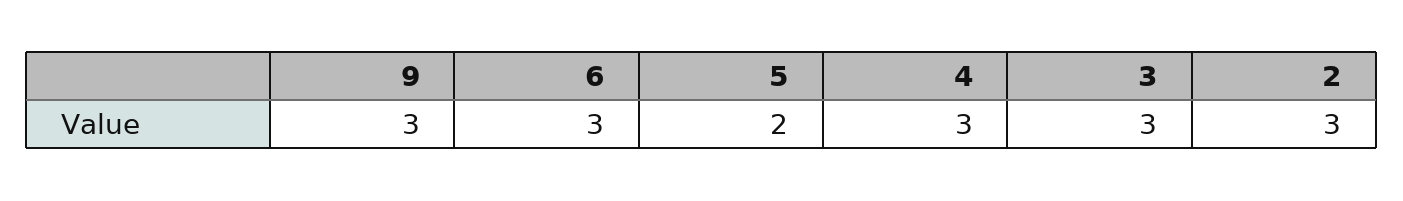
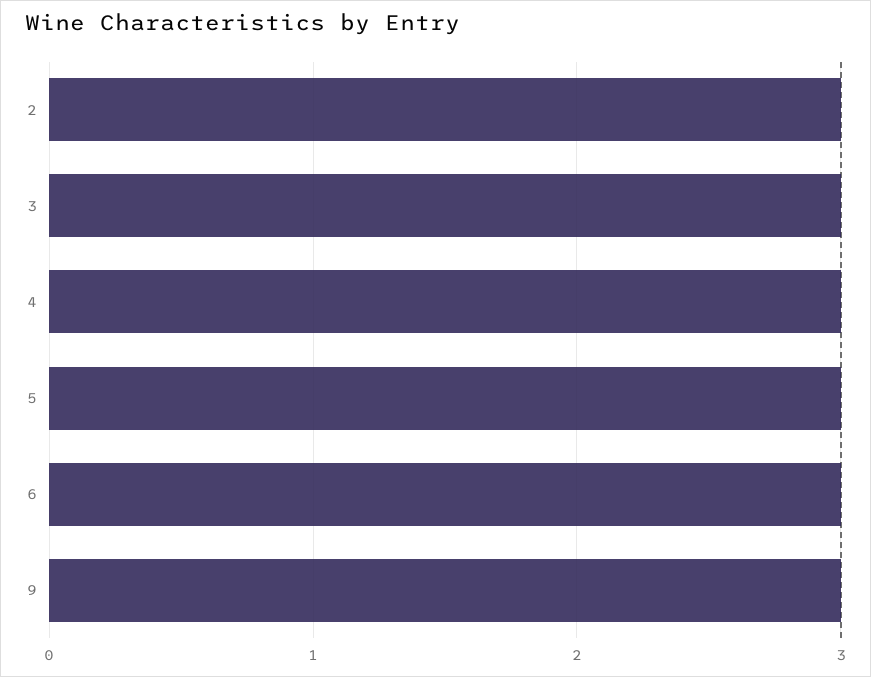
  {
    "9": 3,
    "6": 3,
-   "5": 2,
+   "5": 3,
    "4": 3,
    "3": 3,
    "2": 3
  }

